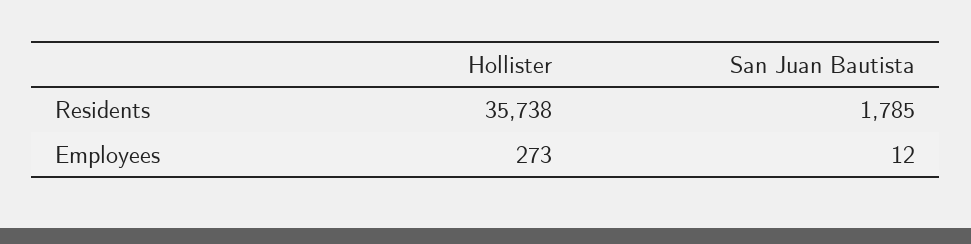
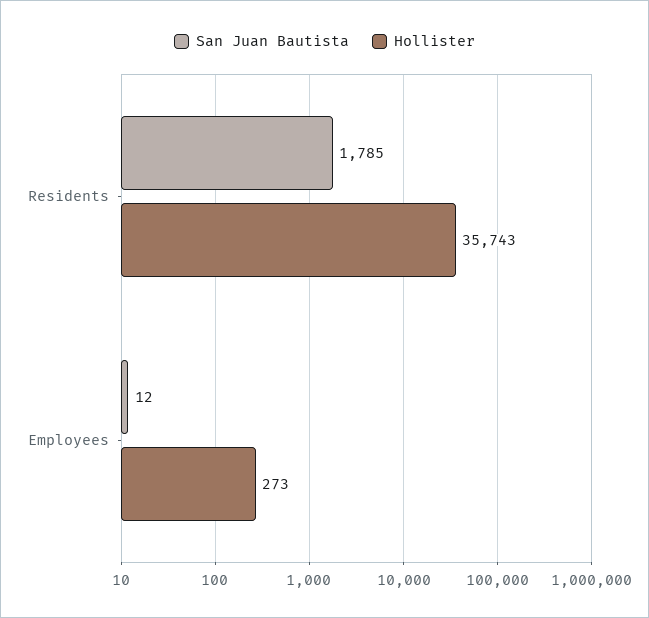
  {
    "Hollister": {
-     "Residents": 35738,
+     "Residents": 35743,
      "Employees": 273
    },
    "San Juan Bautista": {
      "Residents": 1785,
      "Employees": 12
    }
  }

